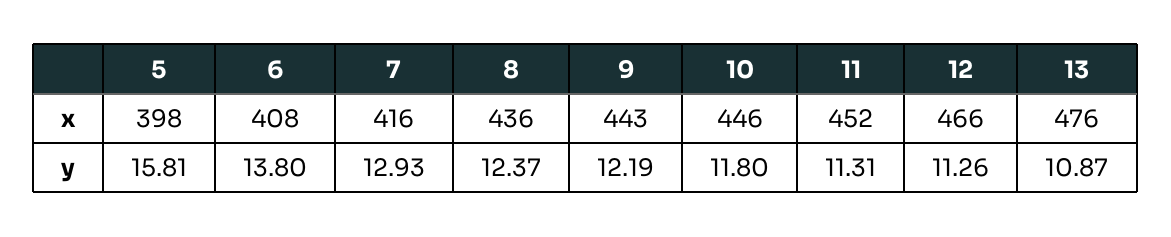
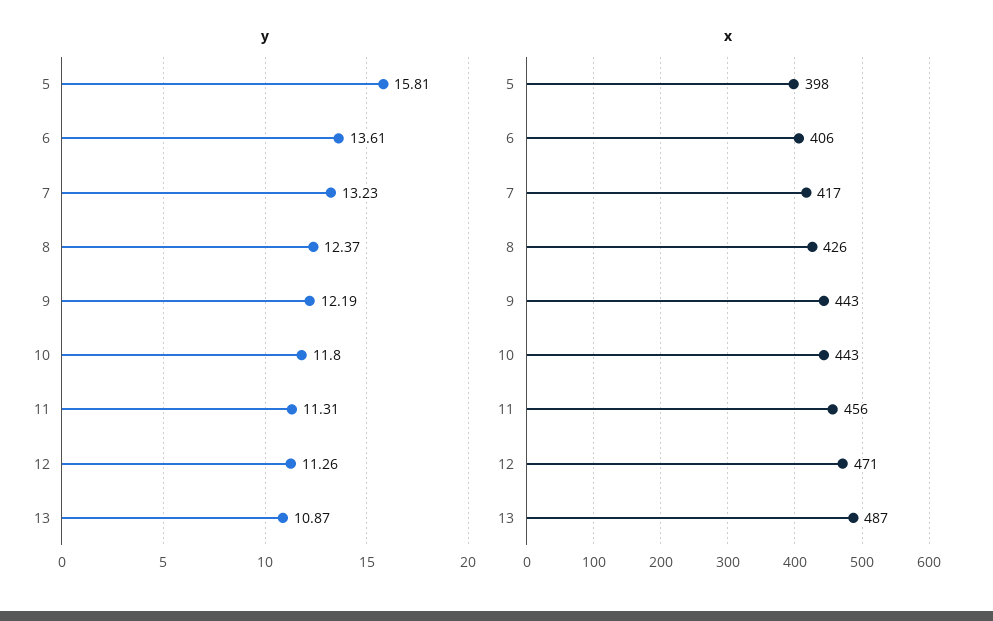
  {
    "x": {
      "5": 398,
-     "6": 408,
+     "6": 406,
-     "7": 416,
+     "7": 417,
-     "8": 436,
+     "8": 426,
      "9": 443,
-     "10": 446,
+     "10": 443,
-     "11": 452,
+     "11": 456,
-     "12": 466,
+     "12": 471,
-     "13": 476
+     "13": 487
    },
    "y": {
      "5": 15.81,
-     "6": 13.8,
+     "6": 13.61,
-     "7": 12.93,
+     "7": 13.23,
      "8": 12.37,
      "9": 12.19,
      "10": 11.8,
      "11": 11.31,
      "12": 11.26,
      "13": 10.87
    }
  }

